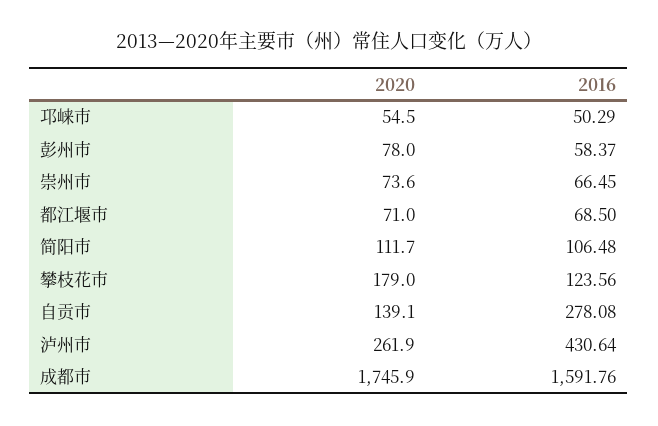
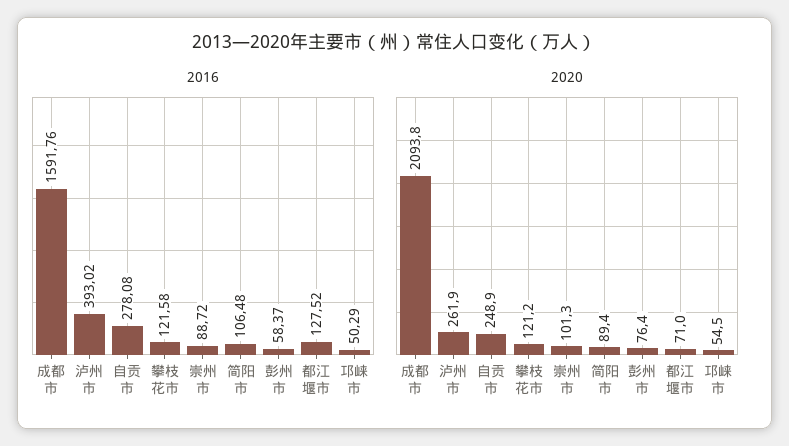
  {
    "2020": {
      "邛崃市": 54.5,
-     "彭州市": 78,
+     "彭州市": 76.4,
-     "崇州市": 73.6,
+     "崇州市": 101.3,
      "都江堰市": 71,
-     "简阳市": 111.7,
+     "简阳市": 89.4,
-     "攀枝花市": 179,
+     "攀枝花市": 121.2,
-     "自贡市": 139.1,
+     "自贡市": 248.9,
      "泸州市": 261.9,
-     "成都市": 1745.9
+     "成都市": 2093.8
    },
    "2016": {
      "邛崃市": 50.29,
      "彭州市": 58.37,
-     "崇州市": 66.45,
+     "崇州市": 88.72,
-     "都江堰市": 68.5,
+     "都江堰市": 127.52,
      "简阳市": 106.48,
-     "攀枝花市": 123.56,
+     "攀枝花市": 121.58,
      "自贡市": 278.08,
-     "泸州市": 430.64,
+     "泸州市": 393.02,
      "成都市": 1591.76
    }
  }

